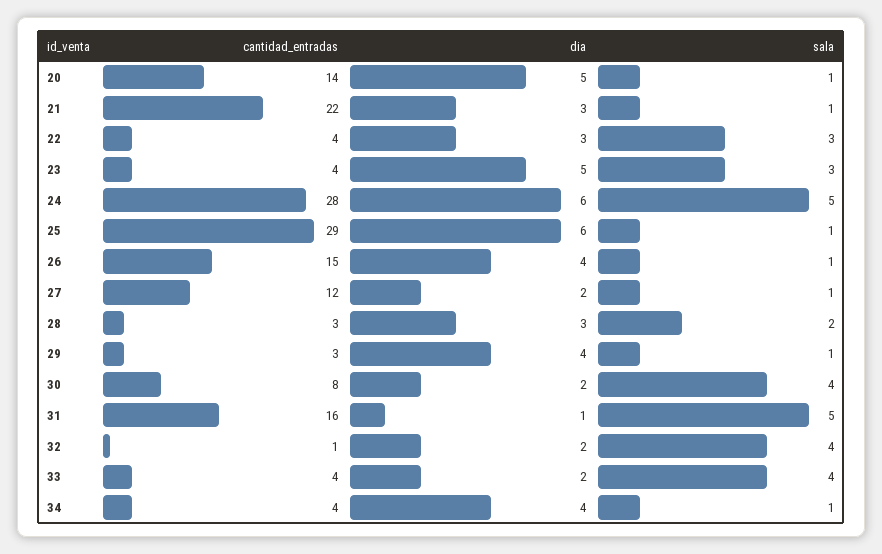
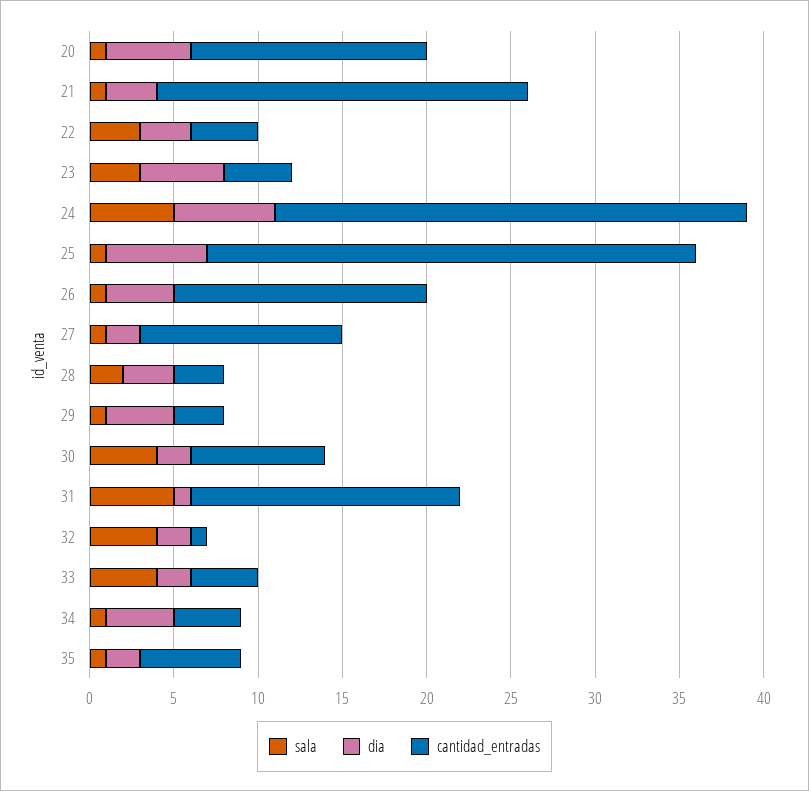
  {
    "cantidad_entradas": {
      "20": 14,
      "21": 22,
      "22": 4,
      "23": 4,
      "24": 28,
      "25": 29,
      "26": 15,
      "27": 12,
      "28": 3,
      "29": 3,
      "30": 8,
      "31": 16,
      "32": 1,
      "33": 4,
-     "34": 4
+     "34": 4,
+     "35": 6
    },
    "dia": {
      "20": 5,
      "21": 3,
      "22": 3,
      "23": 5,
      "24": 6,
      "25": 6,
      "26": 4,
      "27": 2,
      "28": 3,
      "29": 4,
      "30": 2,
      "31": 1,
      "32": 2,
      "33": 2,
-     "34": 4
+     "34": 4,
+     "35": 2
    },
    "sala": {
      "20": 1,
      "21": 1,
      "22": 3,
      "23": 3,
      "24": 5,
      "25": 1,
      "26": 1,
      "27": 1,
      "28": 2,
      "29": 1,
      "30": 4,
      "31": 5,
      "32": 4,
      "33": 4,
-     "34": 1
+     "34": 1,
+     "35": 1
    }
  }

